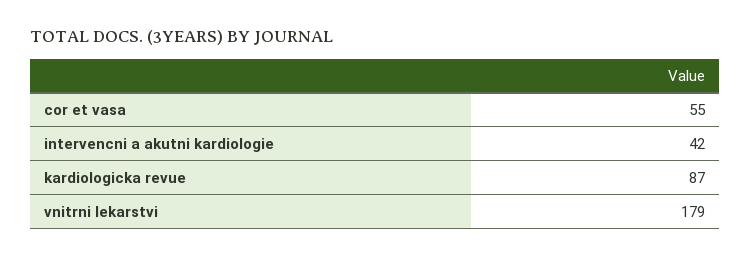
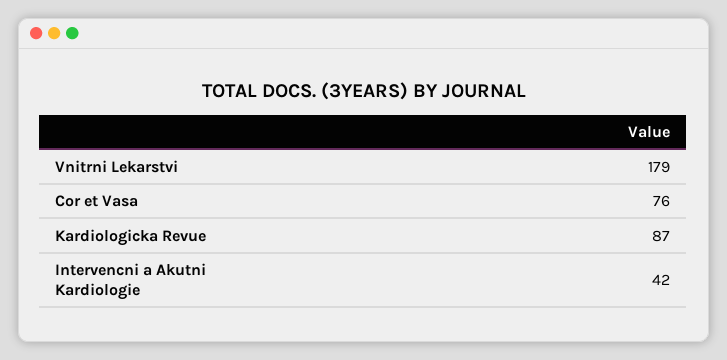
  {
-   "cor et vasa": 55,
+   "cor et vasa": 76,
    "intervencni a akutni kardiologie": 42,
    "kardiologicka revue": 87,
    "vnitrni lekarstvi": 179
  }

